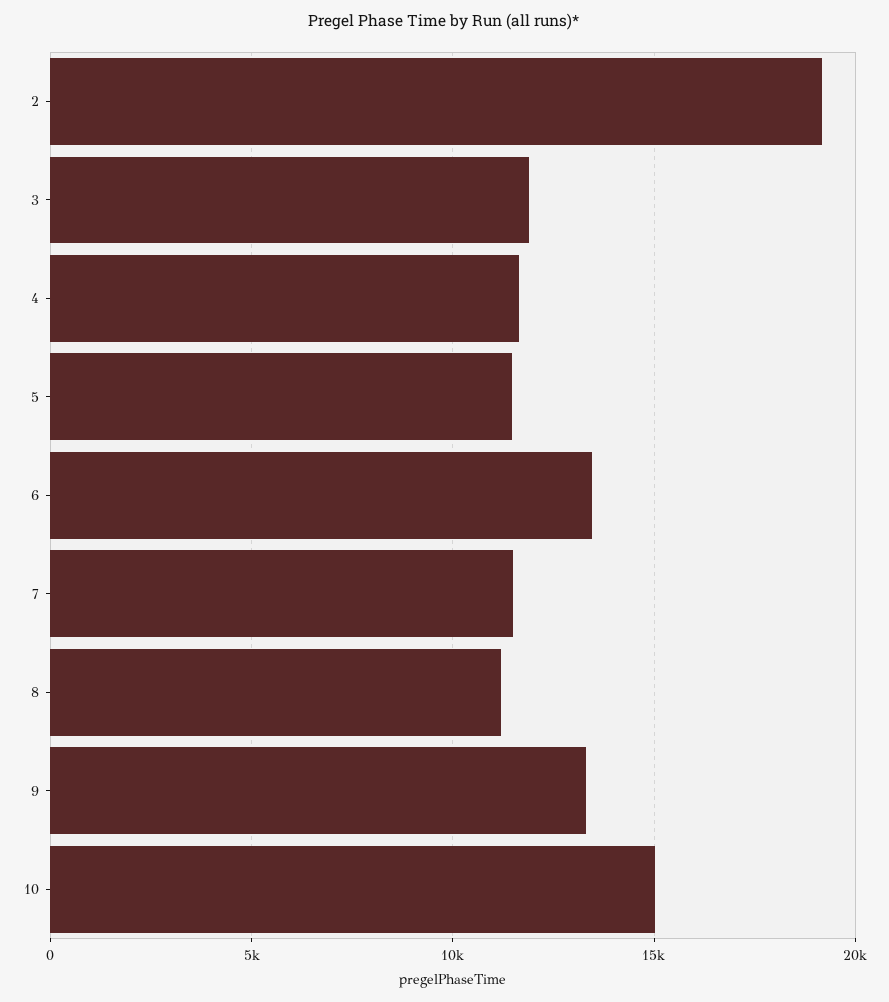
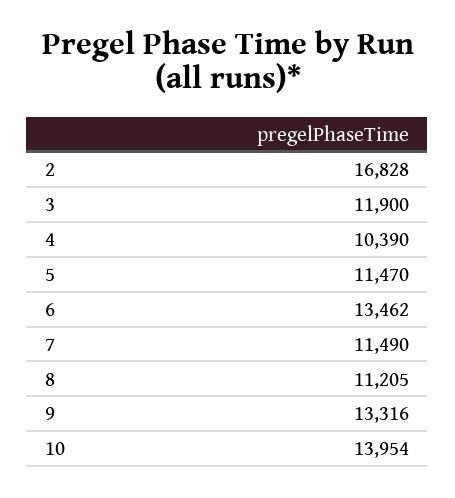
  {
-   "2": 19000,
+   "2": 16828,
    "3": 11900,
-   "4": 11500,
+   "4": 10390,
    "5": 11470,
    "6": 13462,
    "7": 11490,
    "8": 11205,
    "9": 13316,
-   "10": 15000
+   "10": 13954
  }

